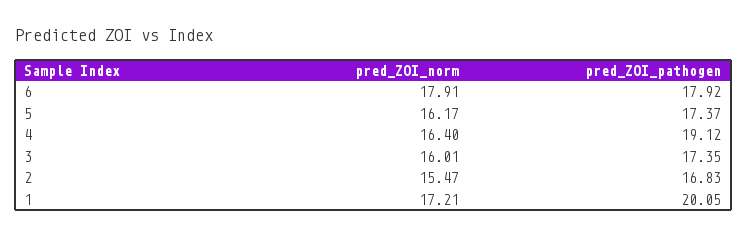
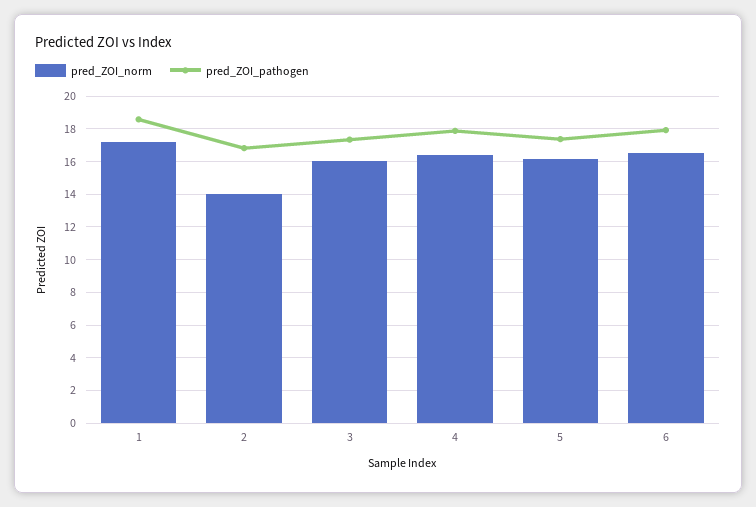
  {
    "pred_ZOI_norm": {
-     "6": 17.91,
+     "6": 16.5,
      "5": 16.17,
      "4": 16.4,
      "3": 16.01,
-     "2": 15.47,
+     "2": 14,
      "1": 17.21
    },
    "pred_ZOI_pathogen": {
      "6": 17.92,
      "5": 17.37,
-     "4": 19.12,
+     "4": 18,
      "3": 17.35,
      "2": 16.83,
-     "1": 20.05
+     "1": 18.5
    }
  }

